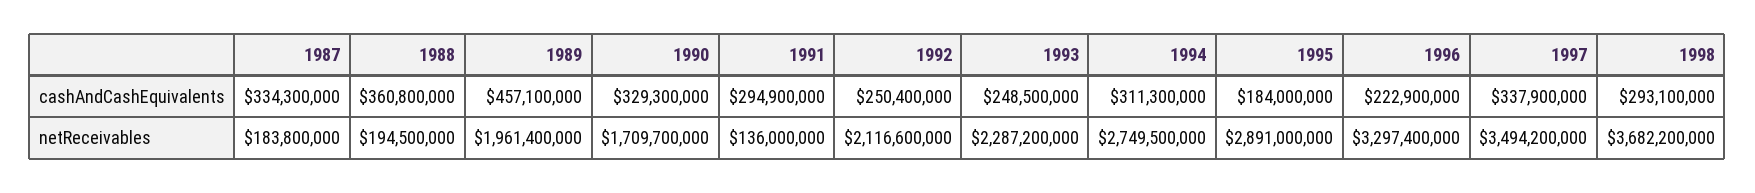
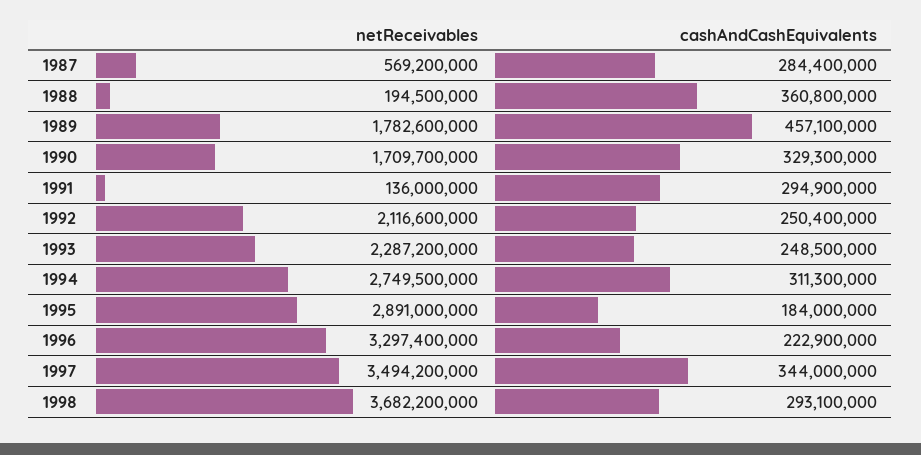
  {
    "1987": {
-     "cashAndCashEquivalents": 334300000,
+     "cashAndCashEquivalents": 284400000,
-     "netReceivables": 183800000
+     "netReceivables": 569200000
    },
    "1988": {
      "cashAndCashEquivalents": 360800000,
      "netReceivables": 194500000
    },
    "1989": {
      "cashAndCashEquivalents": 457100000,
-     "netReceivables": 1961400000
+     "netReceivables": 1782600000
    },
    "1990": {
      "cashAndCashEquivalents": 329300000,
      "netReceivables": 1709700000
    },
    "1991": {
      "cashAndCashEquivalents": 294900000,
      "netReceivables": 136000000
    },
    "1992": {
      "cashAndCashEquivalents": 250400000,
      "netReceivables": 2116600000
    },
    "1993": {
      "cashAndCashEquivalents": 248500000,
      "netReceivables": 2287200000
    },
    "1994": {
      "cashAndCashEquivalents": 311300000,
      "netReceivables": 2749500000
    },
    "1995": {
      "cashAndCashEquivalents": 184000000,
      "netReceivables": 2891000000
    },
    "1996": {
      "cashAndCashEquivalents": 222900000,
      "netReceivables": 3297400000
    },
    "1997": {
-     "cashAndCashEquivalents": 337900000,
+     "cashAndCashEquivalents": 344000000,
      "netReceivables": 3494200000
    },
    "1998": {
      "cashAndCashEquivalents": 293100000,
      "netReceivables": 3682200000
    }
  }

